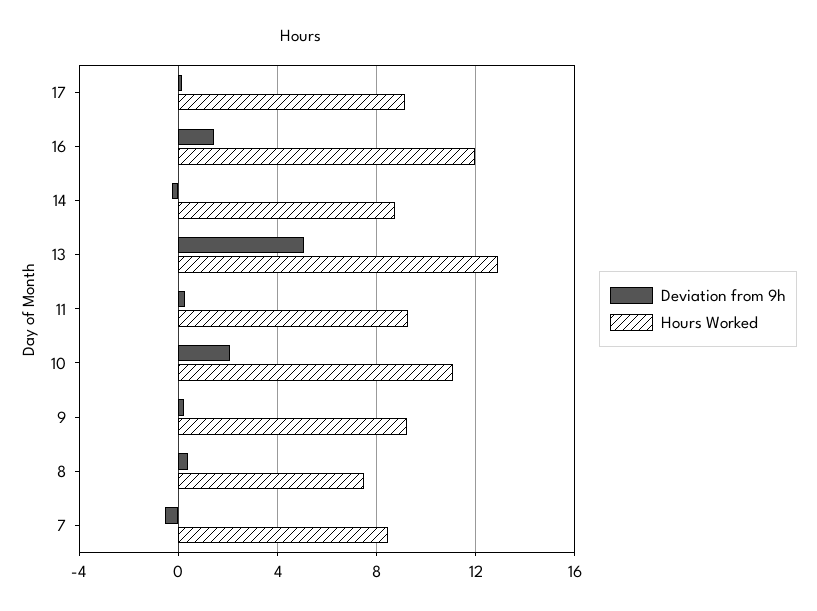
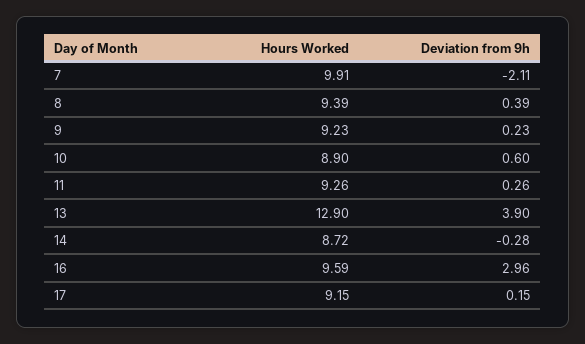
  {
    "Deviation from 9h": {
      "17": 0.15,
-     "16": 1.5,
+     "16": 2.96,
      "14": -0.28,
-     "13": 5,
+     "13": 3.9,
      "11": 0.26,
-     "10": 2,
+     "10": 0.6,
      "9": 0.23,
      "8": 0.39,
-     "7": -0.5
+     "7": -2.11
    },
    "Hours Worked": {
      "17": 9.15,
-     "16": 12,
+     "16": 9.59,
      "14": 8.72,
      "13": 12.9,
      "11": 9.26,
-     "10": 11,
+     "10": 8.9,
      "9": 9.23,
-     "8": 7.5,
+     "8": 9.39,
-     "7": 8.5
+     "7": 9.91
    }
  }

